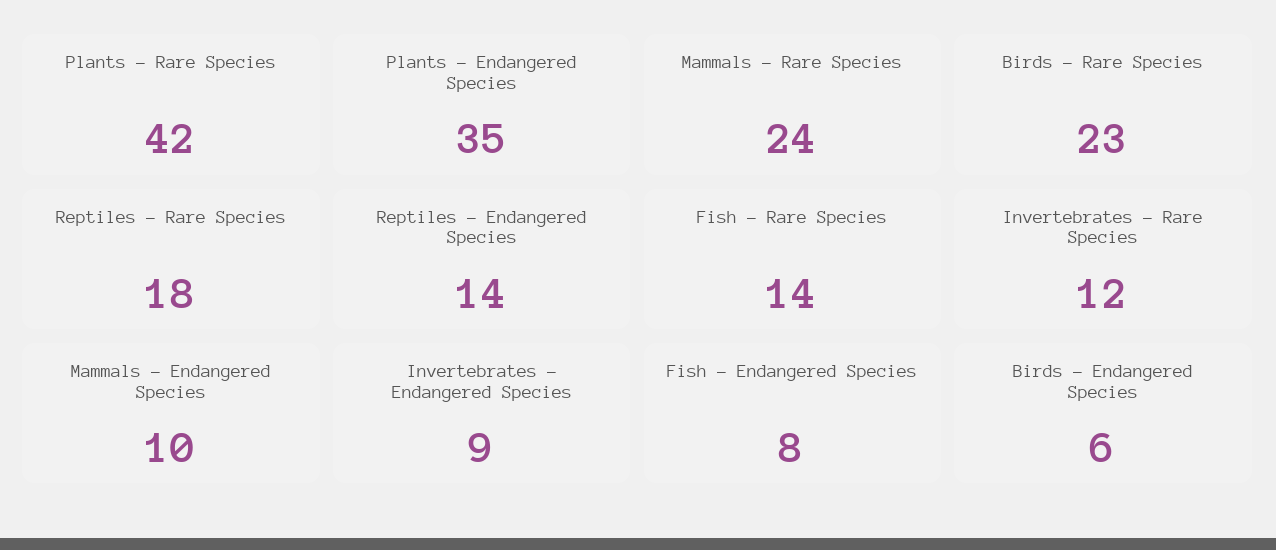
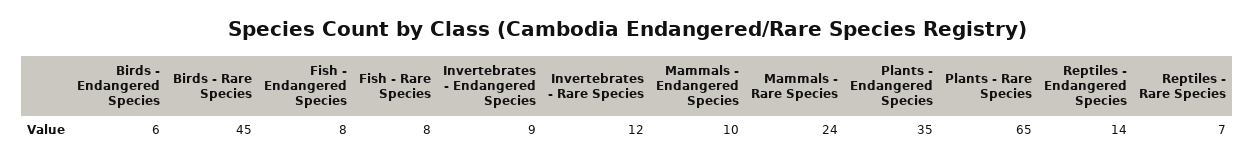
  {
-   "Plants - Rare Species": 42,
+   "Plants - Rare Species": 65,
    "Plants - Endangered Species": 35,
    "Mammals - Rare Species": 24,
-   "Birds - Rare Species": 23,
+   "Birds - Rare Species": 45,
-   "Reptiles - Rare Species": 18,
+   "Reptiles - Rare Species": 7,
    "Reptiles - Endangered Species": 14,
-   "Fish - Rare Species": 14,
+   "Fish - Rare Species": 8,
    "Invertebrates - Rare Species": 12,
    "Mammals - Endangered Species": 10,
    "Invertebrates - Endangered Species": 9,
    "Fish - Endangered Species": 8,
    "Birds - Endangered Species": 6
  }

